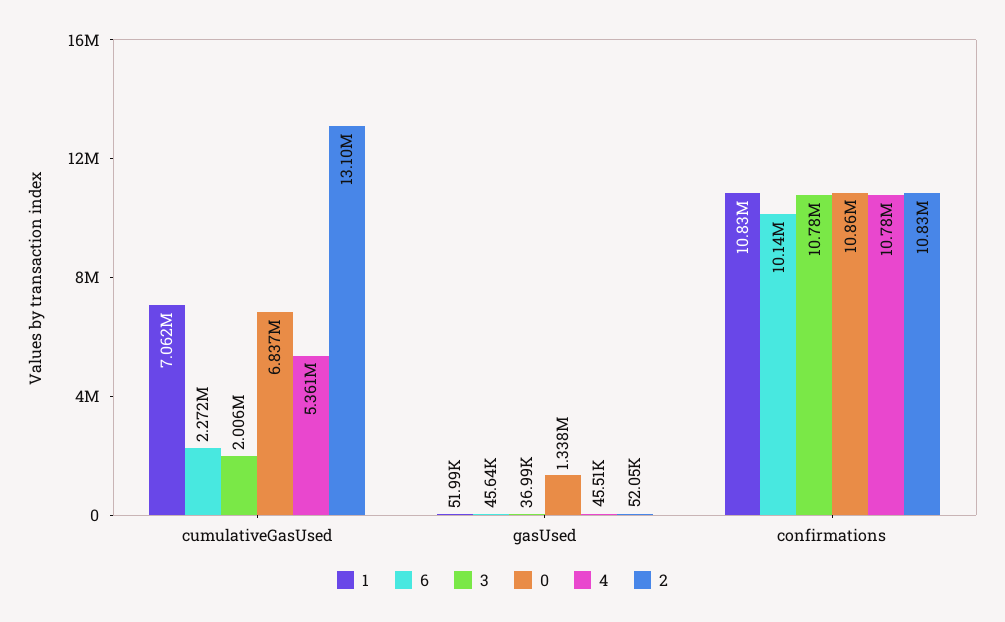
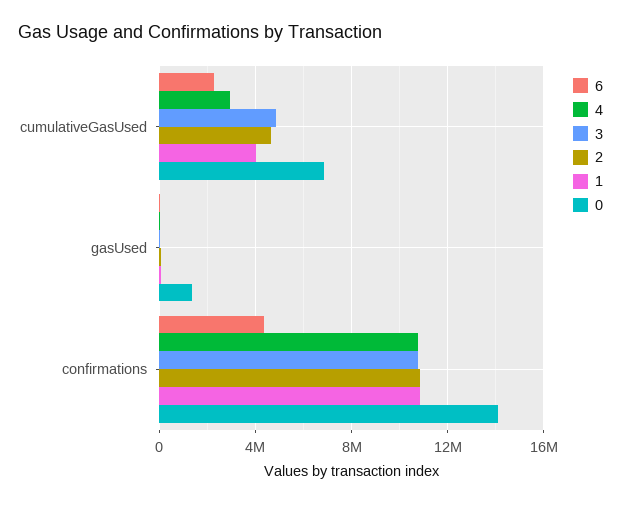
  {
    "1": {
-     "cumulativeGasUsed": 7062000,
+     "cumulativeGasUsed": 4000000,
      "gasUsed": 51990,
      "confirmations": 10830000
    },
    "6": {
      "cumulativeGasUsed": 2272000,
      "gasUsed": 45640,
-     "confirmations": 10140000
+     "confirmations": 4500000
    },
    "3": {
-     "cumulativeGasUsed": 2006000,
+     "cumulativeGasUsed": 5000000,
      "gasUsed": 36990,
      "confirmations": 10780000
    },
    "0": {
      "cumulativeGasUsed": 6837000,
      "gasUsed": 1338000,
-     "confirmations": 10860000
+     "confirmations": 14000000
    },
    "4": {
-     "cumulativeGasUsed": 5361000,
+     "cumulativeGasUsed": 3000000,
      "gasUsed": 45510,
      "confirmations": 10780000
    },
    "2": {
-     "cumulativeGasUsed": 13100000,
+     "cumulativeGasUsed": 4500000,
      "gasUsed": 52050,
      "confirmations": 10830000
    }
  }

